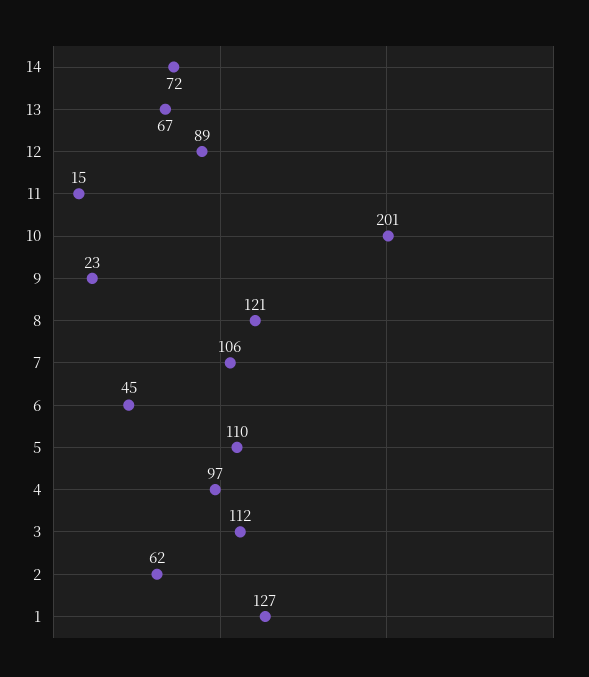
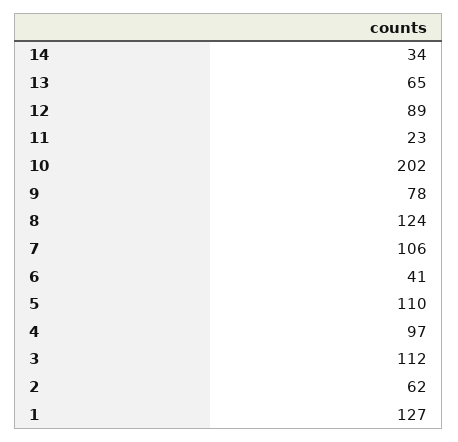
  {
-   "14": 72,
+   "14": 34,
-   "13": 67,
+   "13": 65,
    "12": 89,
-   "11": 15,
+   "11": 23,
-   "10": 201,
+   "10": 202,
-   "9": 23,
+   "9": 78,
-   "8": 121,
+   "8": 124,
    "7": 106,
-   "6": 45,
+   "6": 41,
    "5": 110,
    "4": 97,
    "3": 112,
    "2": 62,
    "1": 127
  }

